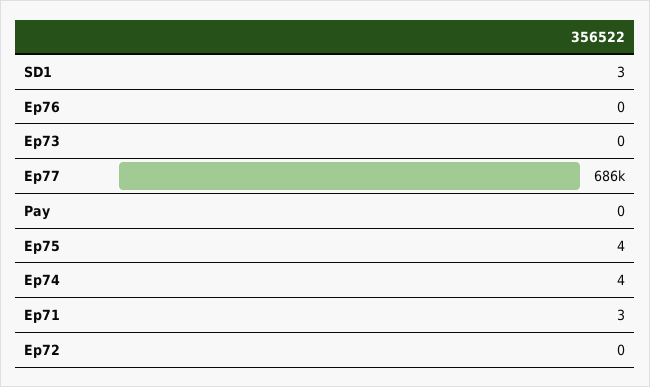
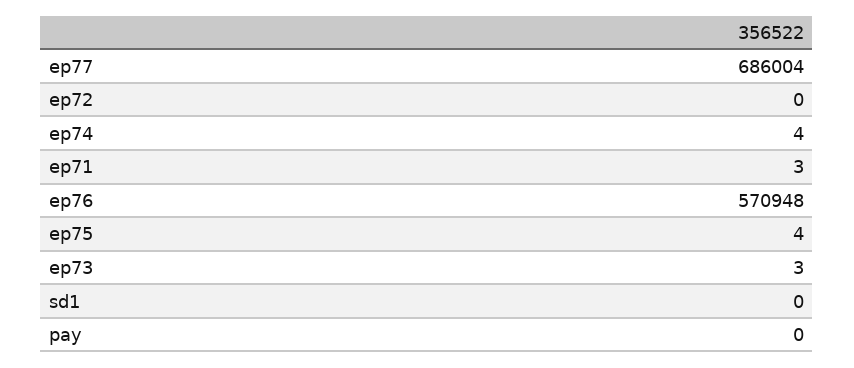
  {
-   "SD1": 3,
+   "SD1": 0,
-   "Ep76": 0,
+   "Ep76": 570948,
-   "Ep73": 0,
+   "Ep73": 3,
    "Ep77": 686004,
    "Pay": 0,
    "Ep75": 4,
    "Ep74": 4,
    "Ep71": 3,
    "Ep72": 0
  }

